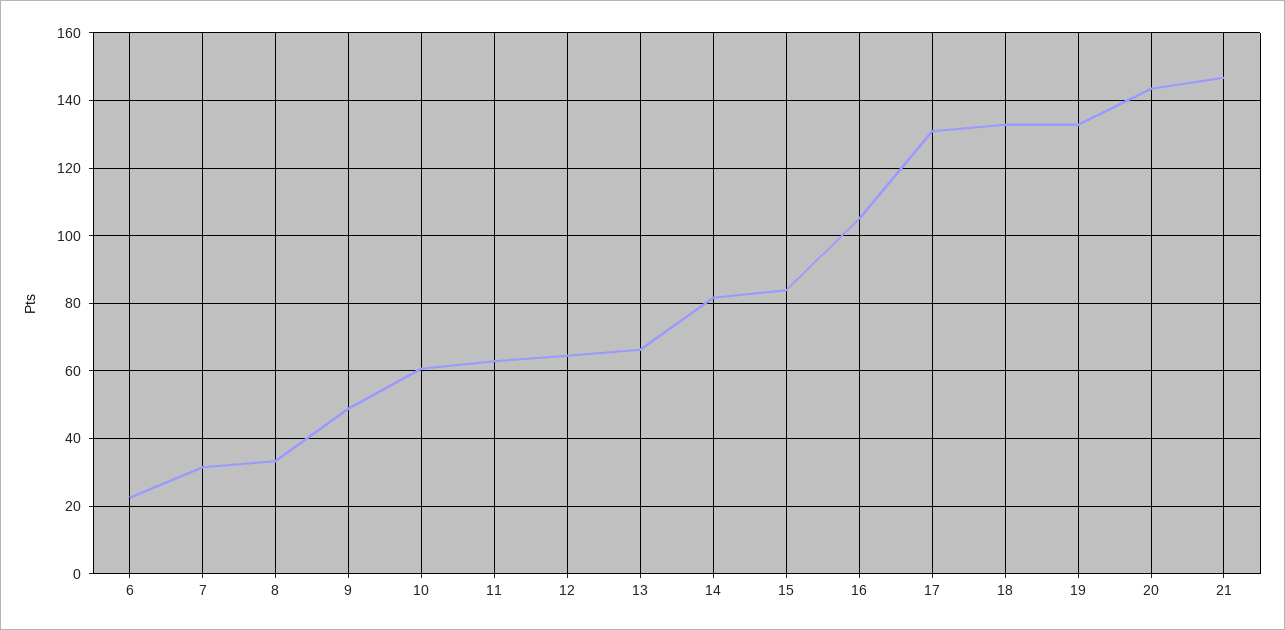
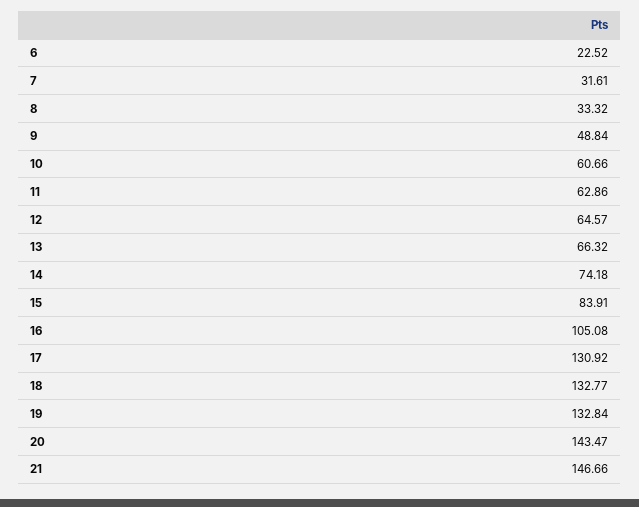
  {
    "6": 22.52,
    "7": 31.61,
    "8": 33.32,
    "9": 48.84,
    "10": 60.66,
    "11": 62.86,
    "12": 64.57,
    "13": 66.32,
-   "14": 82,
+   "14": 74.18,
    "15": 83.91,
    "16": 105.08,
    "17": 130.92,
    "18": 132.77,
    "19": 132.84,
    "20": 143.47,
    "21": 146.66
  }

